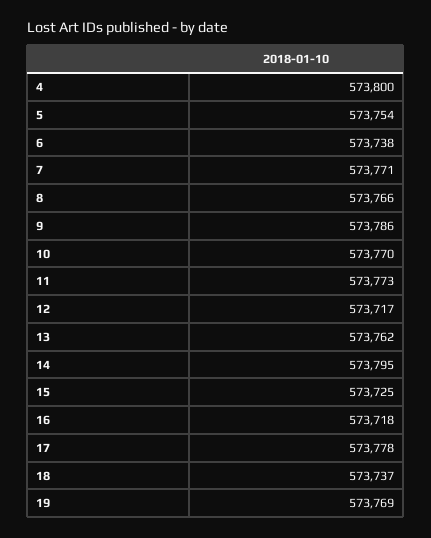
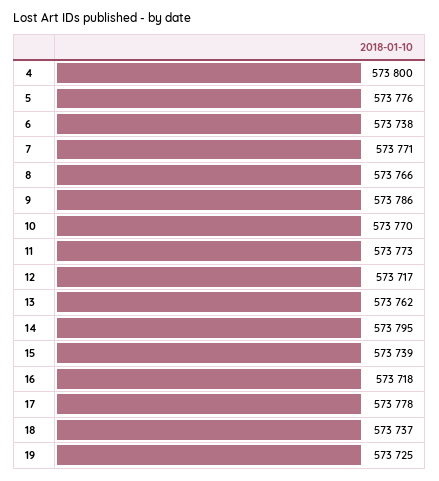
  {
    "4": 573800,
-   "5": 573754,
+   "5": 573776,
    "6": 573738,
    "7": 573771,
    "8": 573766,
    "9": 573786,
    "10": 573770,
    "11": 573773,
    "12": 573717,
    "13": 573762,
    "14": 573795,
-   "15": 573725,
+   "15": 573739,
    "16": 573718,
    "17": 573778,
    "18": 573737,
-   "19": 573769
+   "19": 573725
  }

